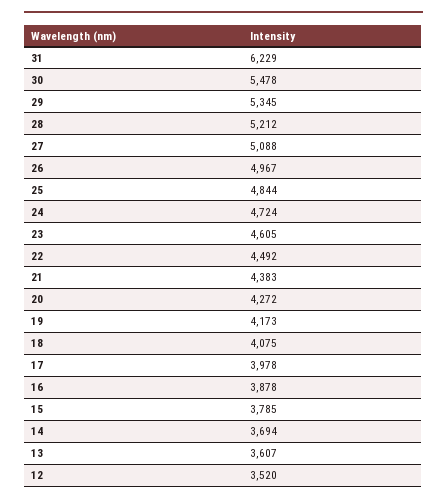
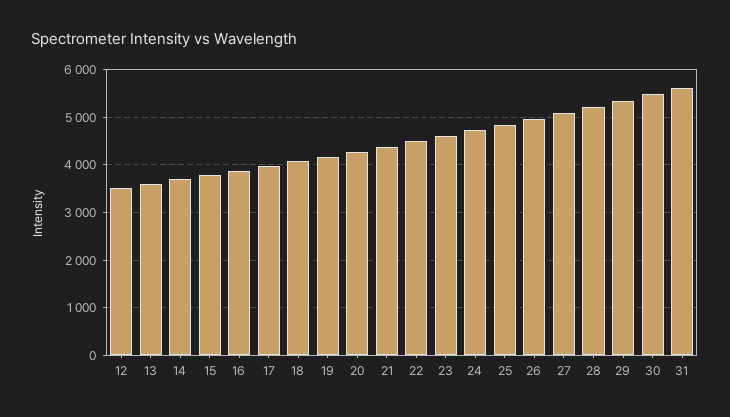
  {
-   "31": 6229,
+   "31": 5600,
    "30": 5478,
    "29": 5345,
    "28": 5212,
    "27": 5088,
    "26": 4967,
    "25": 4844,
    "24": 4724,
    "23": 4605,
    "22": 4492,
    "21": 4383,
    "20": 4272,
    "19": 4173,
    "18": 4075,
    "17": 3978,
    "16": 3878,
    "15": 3785,
    "14": 3694,
    "13": 3607,
    "12": 3520
  }

